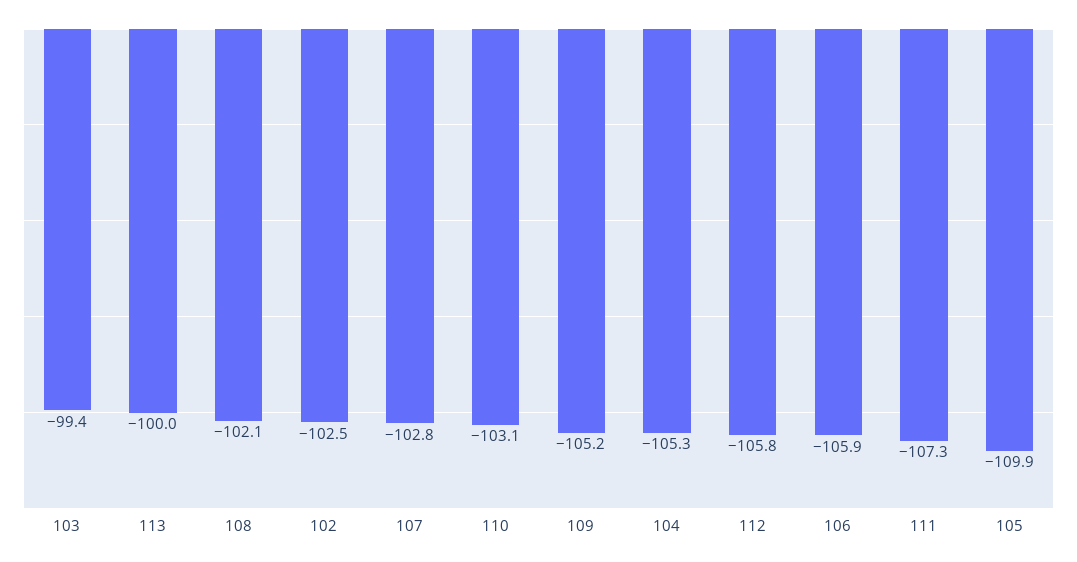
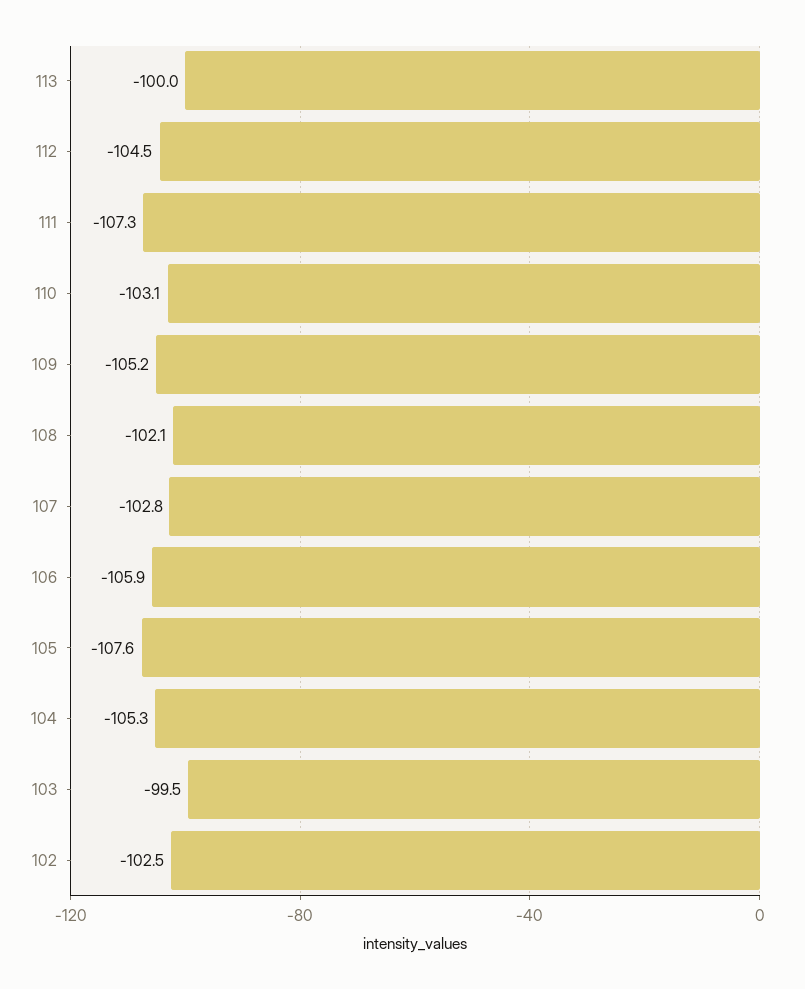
  {
-   "103": -99.4,
+   "103": -99.5,
    "113": -100,
    "108": -102.1,
    "102": -102.5,
    "107": -102.8,
    "110": -103.1,
    "109": -105.2,
    "104": -105.3,
-   "112": -105.8,
+   "112": -104.5,
    "106": -105.9,
    "111": -107.3,
-   "105": -109.9
+   "105": -107.6
  }

